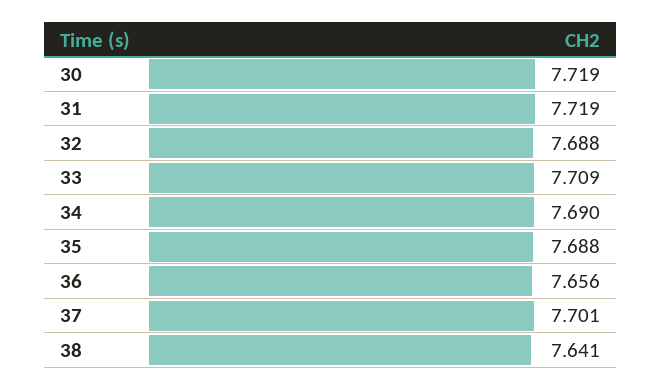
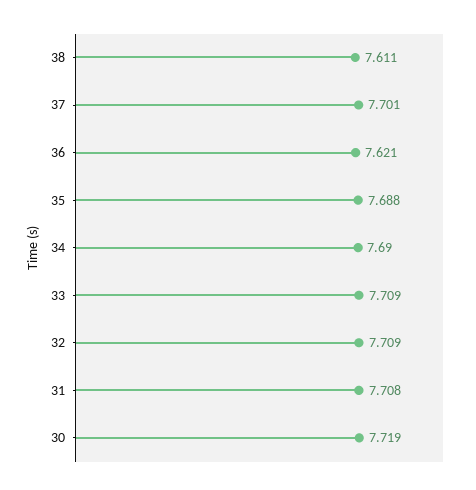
  {
    "30": 7.719,
-   "31": 7.719,
+   "31": 7.708,
-   "32": 7.688,
+   "32": 7.709,
    "33": 7.709,
    "34": 7.69,
    "35": 7.688,
-   "36": 7.656,
+   "36": 7.621,
    "37": 7.701,
-   "38": 7.641
+   "38": 7.611
  }

